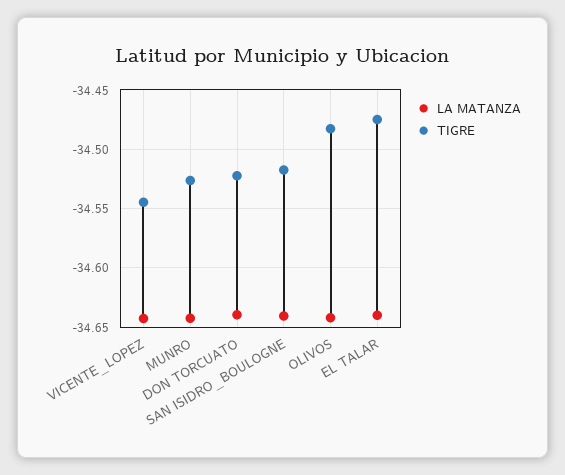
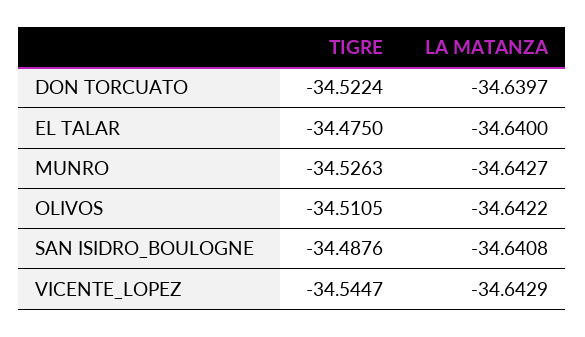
  {
    "LA MATANZA": {
      "VICENTE_LOPEZ": -34.6429,
      "MUNRO": -34.6427,
      "DON TORCUATO": -34.6397,
      "SAN ISIDRO_BOULOGNE": -34.6408,
      "OLIVOS": -34.6422,
      "EL TALAR": -34.64
    },
    "TIGRE": {
      "VICENTE_LOPEZ": -34.5447,
      "MUNRO": -34.5263,
      "DON TORCUATO": -34.5224,
-     "SAN ISIDRO_BOULOGNE": -34.52,
+     "SAN ISIDRO_BOULOGNE": -34.4876,
-     "OLIVOS": -34.48,
+     "OLIVOS": -34.5105,
      "EL TALAR": -34.475
    }
  }

